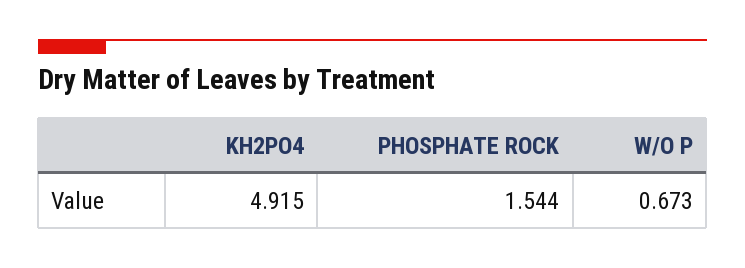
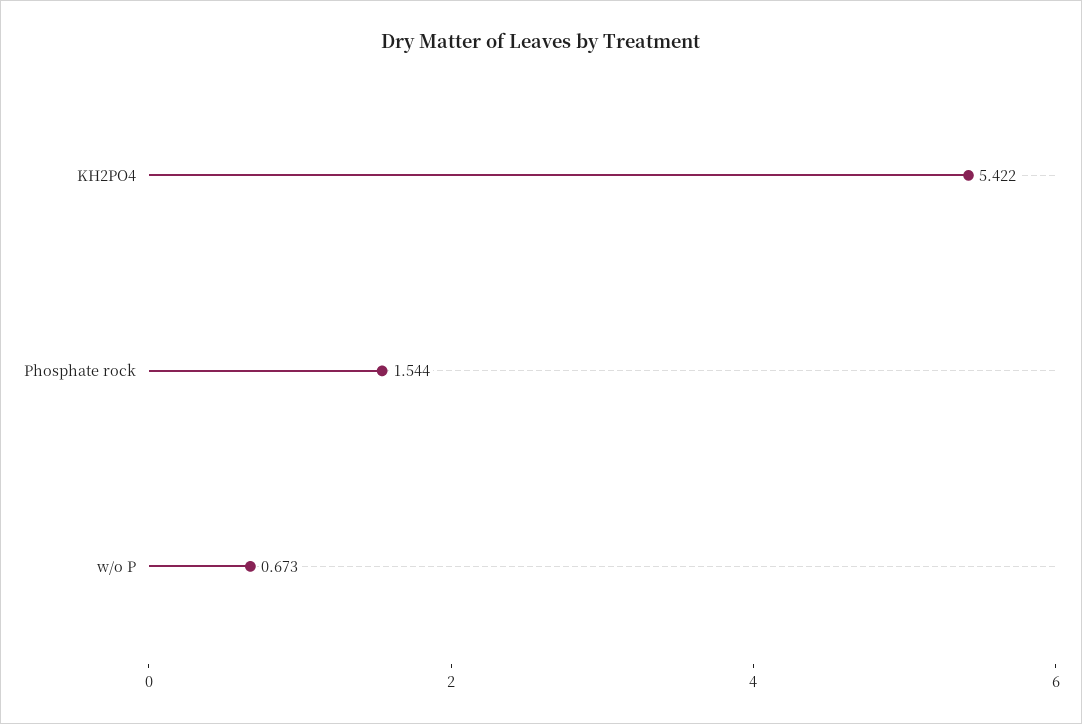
  {
-   "KH2PO4": 4.915,
+   "KH2PO4": 5.422,
    "PHOSPHATE ROCK": 1.544,
    "W/O P": 0.673
  }

